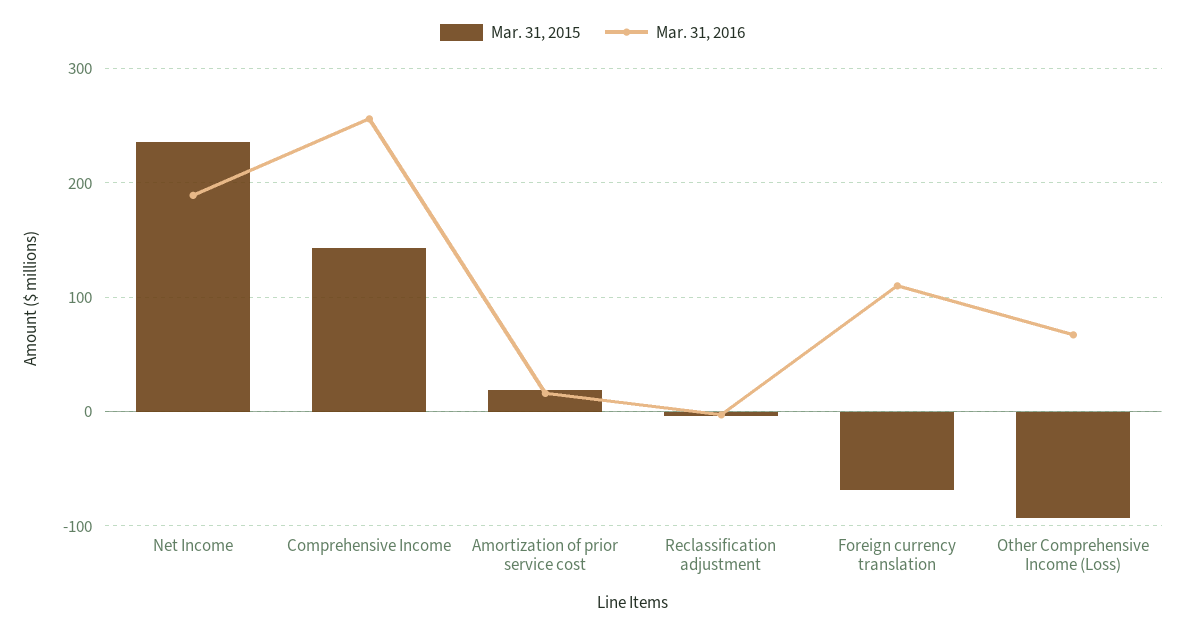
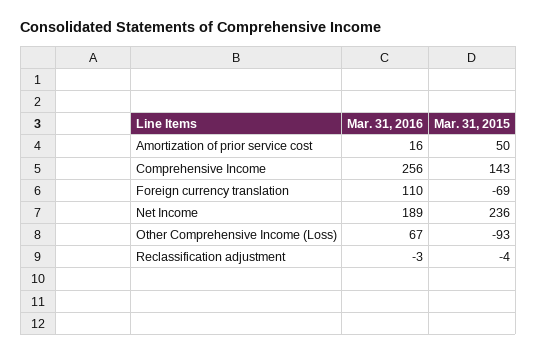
  {
    "Mar. 31, 2015": {
      "Net Income": 236,
      "Comprehensive Income": 143,
-     "Amortization of prior service cost": 20,
+     "Amortization of prior service cost": 50,
      "Reclassification adjustment": -4,
      "Foreign currency translation": -69,
      "Other Comprehensive Income (Loss)": -93
    },
    "Mar. 31, 2016": {
      "Net Income": 189,
      "Comprehensive Income": 256,
      "Amortization of prior service cost": 16,
      "Reclassification adjustment": -3,
      "Foreign currency translation": 110,
      "Other Comprehensive Income (Loss)": 67
    }
  }

